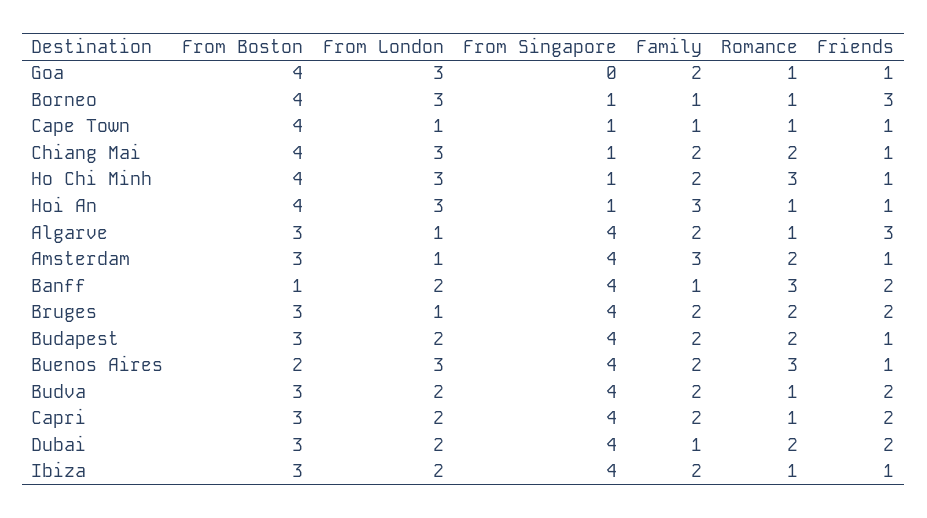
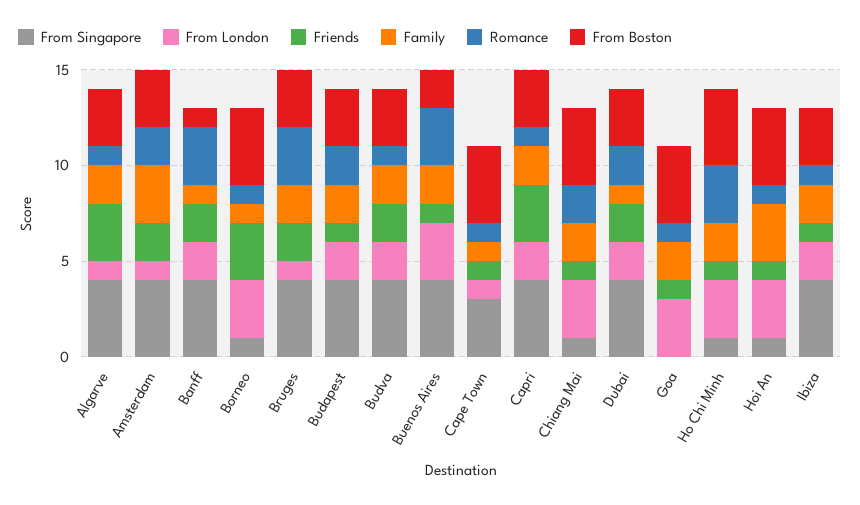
  {
    "From Boston": {
      "Goa": 4,
      "Borneo": 4,
      "Cape Town": 4,
      "Chiang Mai": 4,
      "Ho Chi Minh": 4,
      "Hoi An": 4,
      "Algarve": 3,
      "Amsterdam": 3,
      "Banff": 1,
      "Bruges": 3,
      "Budapest": 3,
      "Buenos Aires": 2,
      "Budva": 3,
      "Capri": 3,
      "Dubai": 3,
      "Ibiza": 3
    },
    "From London": {
      "Goa": 3,
      "Borneo": 3,
      "Cape Town": 1,
      "Chiang Mai": 3,
      "Ho Chi Minh": 3,
      "Hoi An": 3,
      "Algarve": 1,
      "Amsterdam": 1,
      "Banff": 2,
      "Bruges": 1,
      "Budapest": 2,
      "Buenos Aires": 3,
      "Budva": 2,
      "Capri": 2,
      "Dubai": 2,
      "Ibiza": 2
    },
    "From Singapore": {
      "Goa": 0,
      "Borneo": 1,
-     "Cape Town": 1,
+     "Cape Town": 3,
      "Chiang Mai": 1,
      "Ho Chi Minh": 1,
      "Hoi An": 1,
      "Algarve": 4,
      "Amsterdam": 4,
      "Banff": 4,
      "Bruges": 4,
      "Budapest": 4,
      "Buenos Aires": 4,
      "Budva": 4,
      "Capri": 4,
      "Dubai": 4,
      "Ibiza": 4
    },
    "Family": {
      "Goa": 2,
      "Borneo": 1,
      "Cape Town": 1,
      "Chiang Mai": 2,
      "Ho Chi Minh": 2,
      "Hoi An": 3,
      "Algarve": 2,
      "Amsterdam": 3,
      "Banff": 1,
      "Bruges": 2,
      "Budapest": 2,
      "Buenos Aires": 2,
      "Budva": 2,
      "Capri": 2,
      "Dubai": 1,
      "Ibiza": 2
    },
    "Romance": {
      "Goa": 1,
      "Borneo": 1,
      "Cape Town": 1,
      "Chiang Mai": 2,
      "Ho Chi Minh": 3,
      "Hoi An": 1,
      "Algarve": 1,
      "Amsterdam": 2,
      "Banff": 3,
-     "Bruges": 2,
+     "Bruges": 3,
      "Budapest": 2,
      "Buenos Aires": 3,
      "Budva": 1,
      "Capri": 1,
      "Dubai": 2,
      "Ibiza": 1
    },
    "Friends": {
      "Goa": 1,
      "Borneo": 3,
      "Cape Town": 1,
      "Chiang Mai": 1,
      "Ho Chi Minh": 1,
      "Hoi An": 1,
      "Algarve": 3,
-     "Amsterdam": 1,
+     "Amsterdam": 2,
      "Banff": 2,
      "Bruges": 2,
      "Budapest": 1,
      "Buenos Aires": 1,
      "Budva": 2,
-     "Capri": 2,
+     "Capri": 3,
      "Dubai": 2,
      "Ibiza": 1
    }
  }

